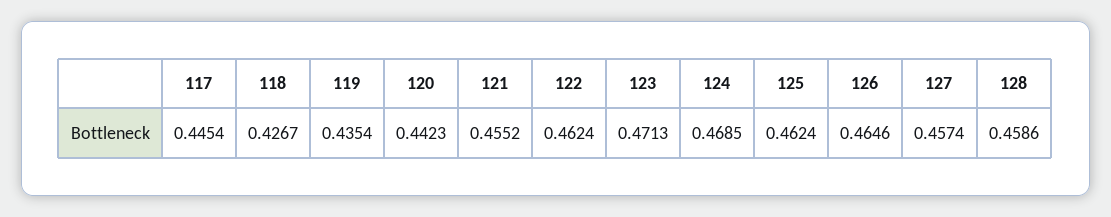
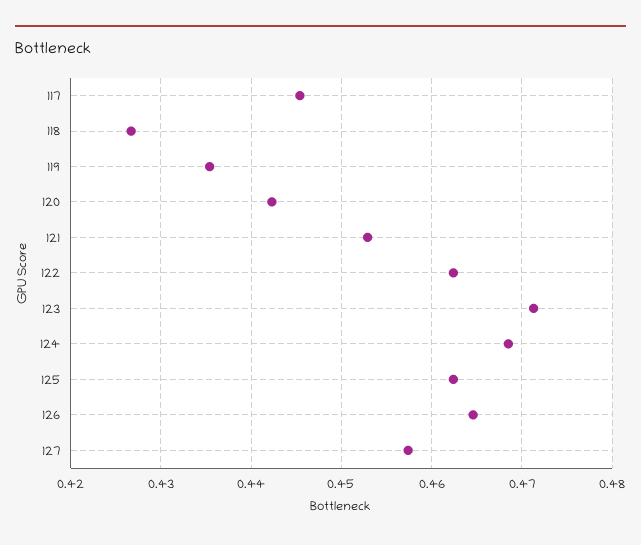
  {
    "117": 0.4454,
    "118": 0.4267,
    "119": 0.4354,
    "120": 0.4423,
-   "121": 0.4552,
+   "121": 0.453,
    "122": 0.4624,
    "123": 0.4713,
    "124": 0.4685,
    "125": 0.4624,
    "126": 0.4646,
-   "127": 0.4574,
+   "127": 0.4574
-   "128": 0.4586
  }

